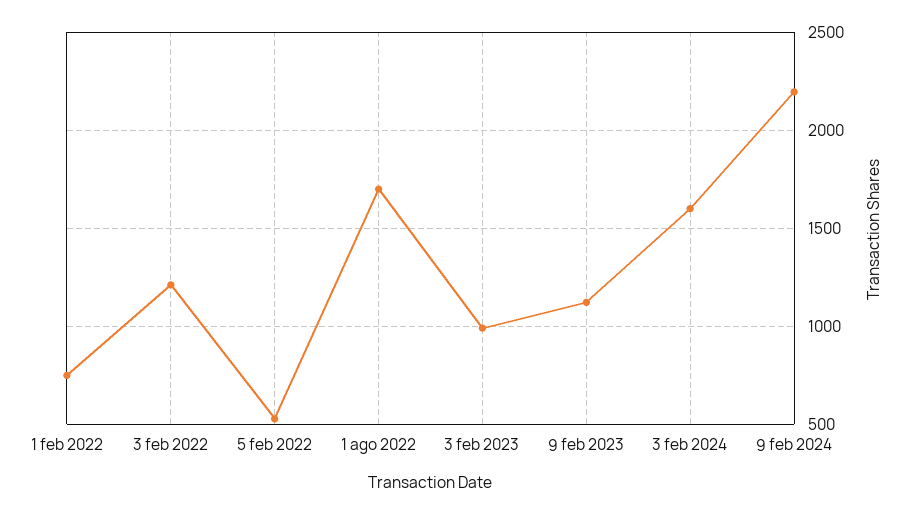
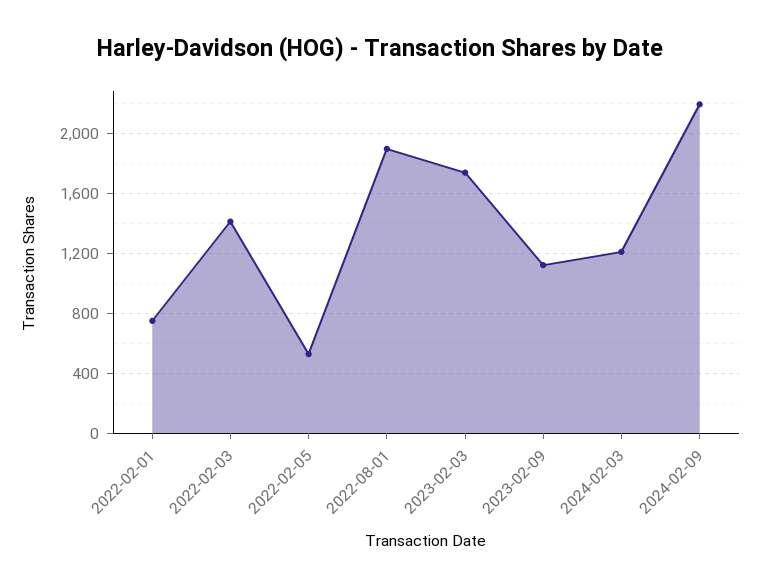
  {
    "1 feb 2022": 750,
-   "3 feb 2022": 1200,
+   "3 feb 2022": 1400,
    "5 feb 2022": 550,
-   "1 ago 2022": 1700,
+   "1 ago 2022": 1900,
-   "3 feb 2023": 1000,
+   "3 feb 2023": 1750,
    "9 feb 2023": 1100,
-   "3 feb 2024": 1600,
+   "3 feb 2024": 1200,
    "9 feb 2024": 2200
  }

